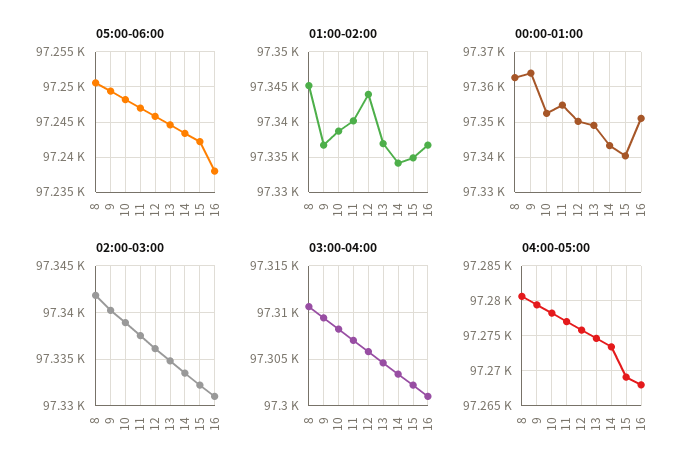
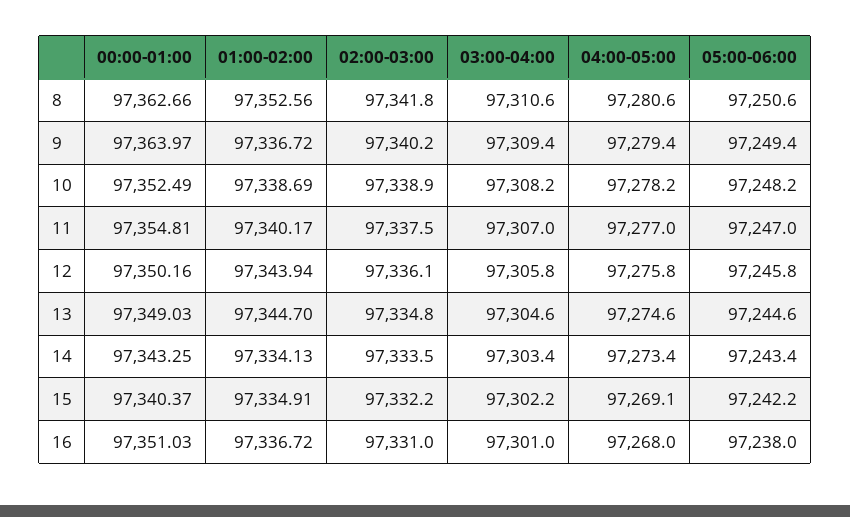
  {
    "05:00-06:00": {
      "8": 97250.6,
      "9": 97249.4,
      "10": 97248.2,
      "11": 97247,
      "12": 97245.8,
      "13": 97244.6,
      "14": 97243.4,
      "15": 97242.2,
      "16": 97238
    },
    "01:00-02:00": {
-     "8": 97345,
+     "8": 97352.56,
      "9": 97336.72,
      "10": 97338.69,
      "11": 97340.17,
      "12": 97343.94,
-     "13": 97337,
+     "13": 97344.7,
      "14": 97334.13,
      "15": 97334.91,
      "16": 97336.72
    },
    "00:00-01:00": {
      "8": 97362.66,
      "9": 97363.97,
      "10": 97352.49,
      "11": 97354.81,
      "12": 97350.16,
      "13": 97349.03,
      "14": 97343.25,
      "15": 97340.37,
      "16": 97351.03
    },
    "02:00-03:00": {
      "8": 97341.8,
      "9": 97340.2,
      "10": 97338.9,
      "11": 97337.5,
      "12": 97336.1,
      "13": 97334.8,
      "14": 97333.5,
      "15": 97332.2,
      "16": 97331
    },
    "03:00-04:00": {
      "8": 97310.6,
      "9": 97309.4,
      "10": 97308.2,
      "11": 97307,
      "12": 97305.8,
      "13": 97304.6,
      "14": 97303.4,
      "15": 97302.2,
      "16": 97301
    },
    "04:00-05:00": {
      "8": 97280.6,
      "9": 97279.4,
      "10": 97278.2,
      "11": 97277,
      "12": 97275.8,
      "13": 97274.6,
      "14": 97273.4,
      "15": 97269.1,
      "16": 97268
    }
  }

